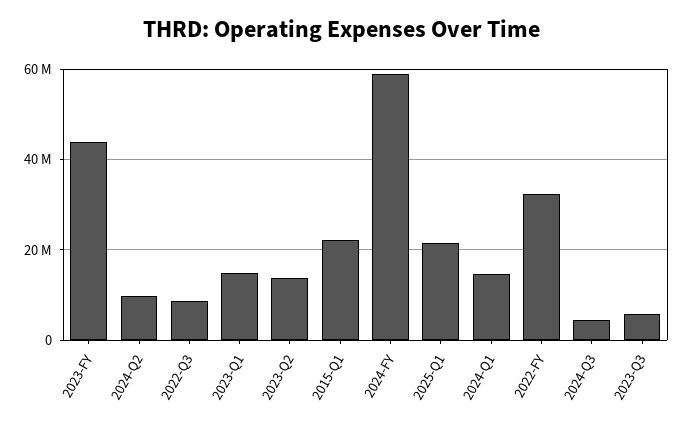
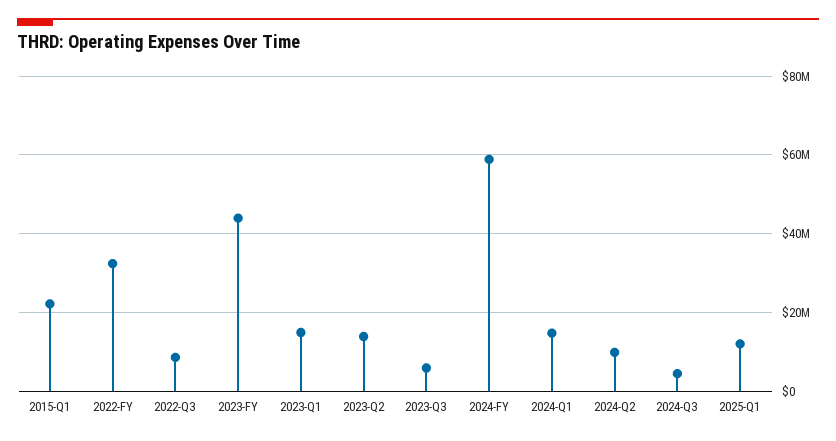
  {
    "2023-FY": 44000000,
    "2024-Q2": 10000000,
    "2022-Q3": 8000000,
    "2023-Q1": 14000000,
    "2023-Q2": 14000000,
    "2015-Q1": 22000000,
    "2024-FY": 58000000,
-   "2025-Q1": 22000000,
+   "2025-Q1": 12000000,
    "2024-Q1": 14000000,
    "2022-FY": 32000000,
    "2024-Q3": 4000000,
    "2023-Q3": 6000000
  }

